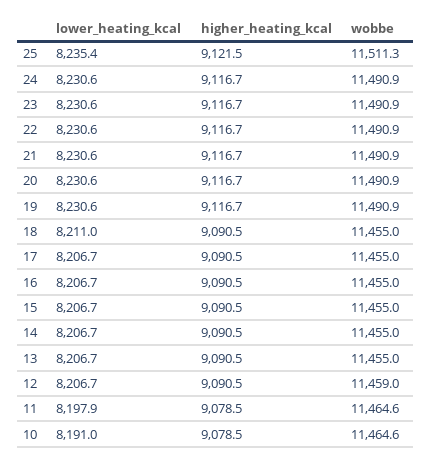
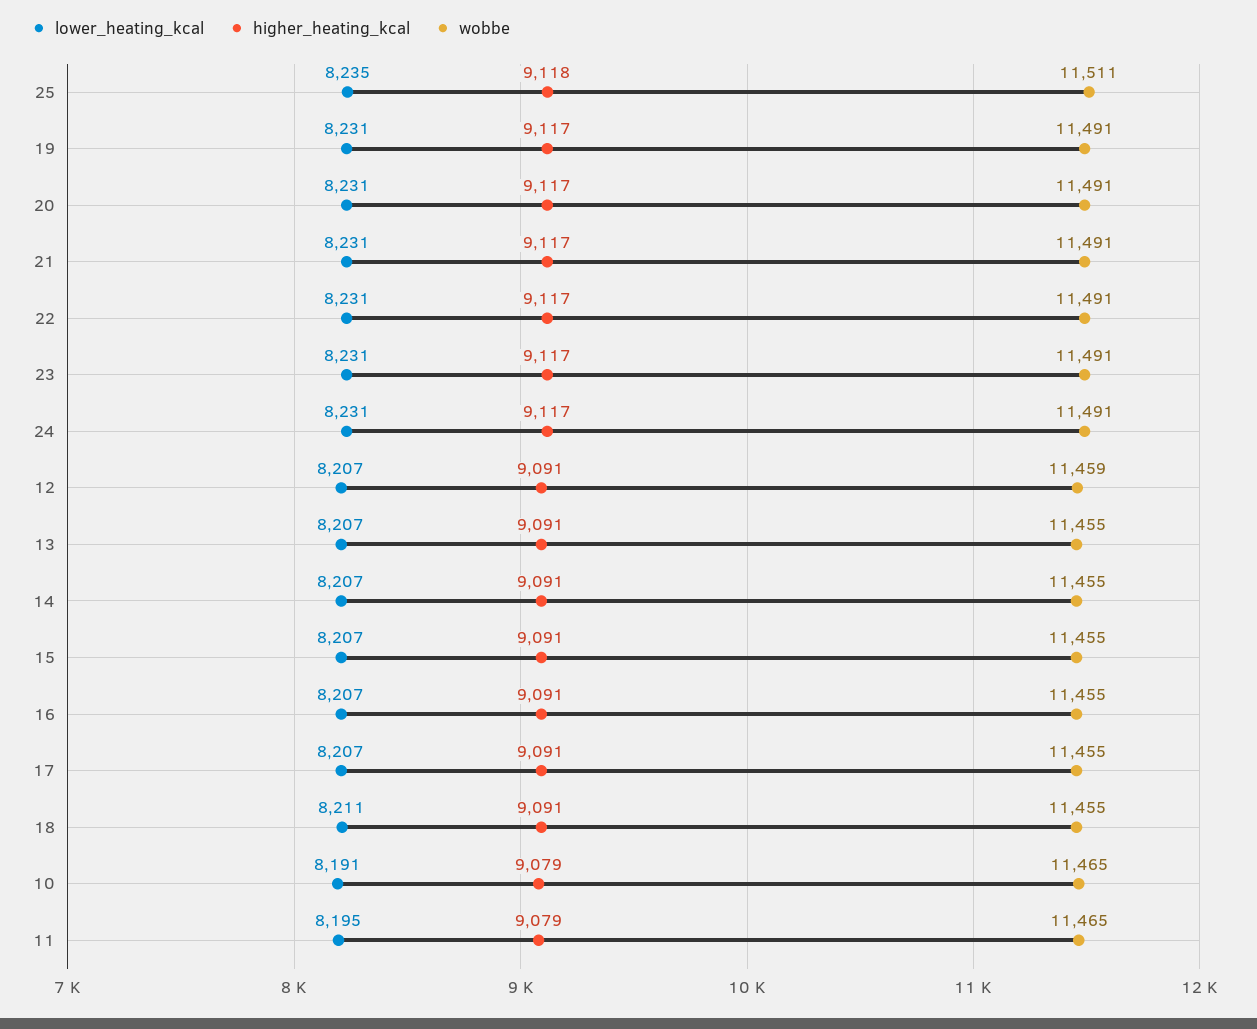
  {
    "lower_heating_kcal": {
      "25": 8235.4,
      "24": 8230.6,
      "23": 8230.6,
      "22": 8230.6,
      "21": 8230.6,
      "20": 8230.6,
      "19": 8230.6,
      "18": 8211,
      "17": 8206.7,
      "16": 8206.7,
      "15": 8206.7,
      "14": 8206.7,
      "13": 8206.7,
      "12": 8206.7,
-     "11": 8197.9,
+     "11": 8195,
      "10": 8191
    },
    "higher_heating_kcal": {
-     "25": 9121.5,
+     "25": 9118,
      "24": 9116.7,
      "23": 9116.7,
      "22": 9116.7,
      "21": 9116.7,
      "20": 9116.7,
      "19": 9116.7,
      "18": 9090.5,
      "17": 9090.5,
      "16": 9090.5,
      "15": 9090.5,
      "14": 9090.5,
      "13": 9090.5,
      "12": 9090.5,
      "11": 9078.5,
      "10": 9078.5
    },
    "wobbe": {
      "25": 11511.3,
      "24": 11490.9,
      "23": 11490.9,
      "22": 11490.9,
      "21": 11490.9,
      "20": 11490.9,
      "19": 11490.9,
      "18": 11455,
      "17": 11455,
      "16": 11455,
      "15": 11455,
      "14": 11455,
      "13": 11455,
      "12": 11459,
      "11": 11464.6,
      "10": 11464.6
    }
  }

